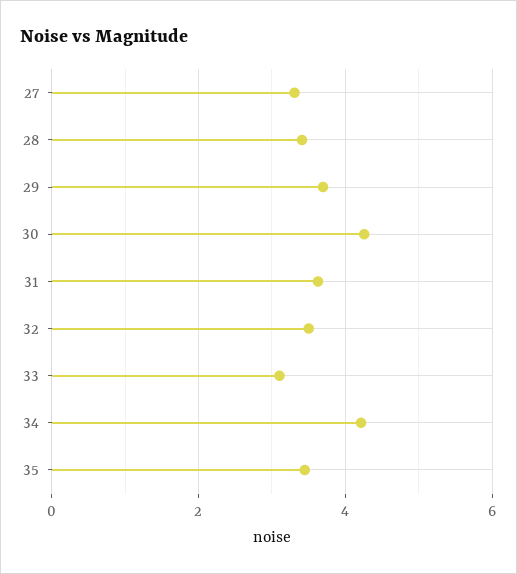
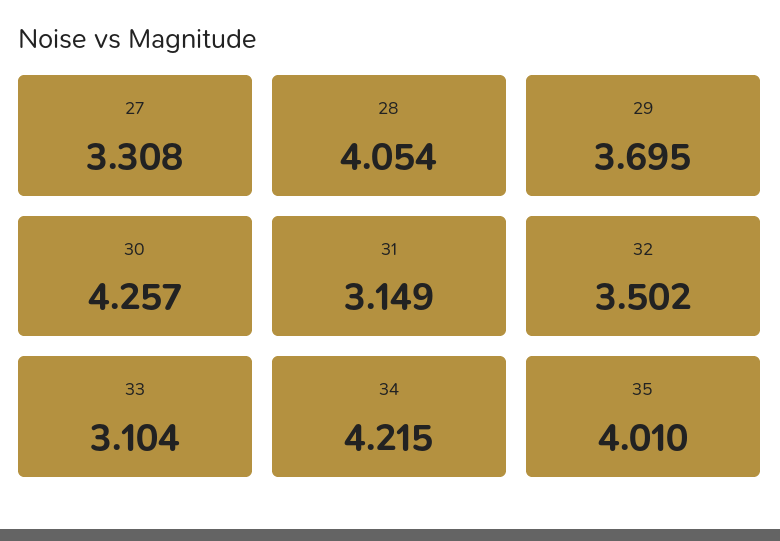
  {
    "27": 3.308,
-   "28": 3.4,
+   "28": 4.054,
    "29": 3.695,
    "30": 4.257,
-   "31": 3.6,
+   "31": 3.149,
    "32": 3.502,
    "33": 3.104,
    "34": 4.215,
-   "35": 3.4
+   "35": 4.01
  }

